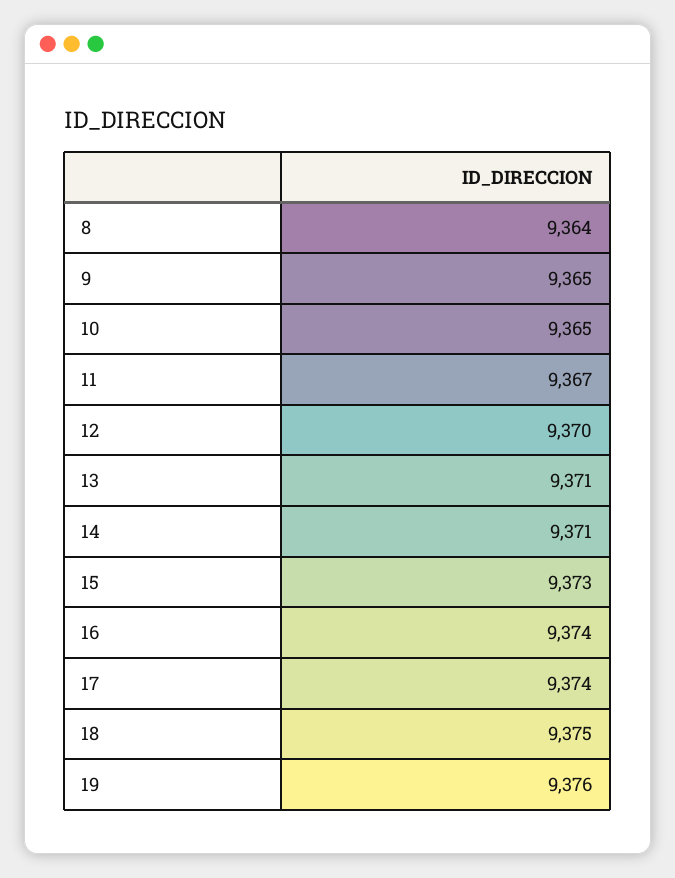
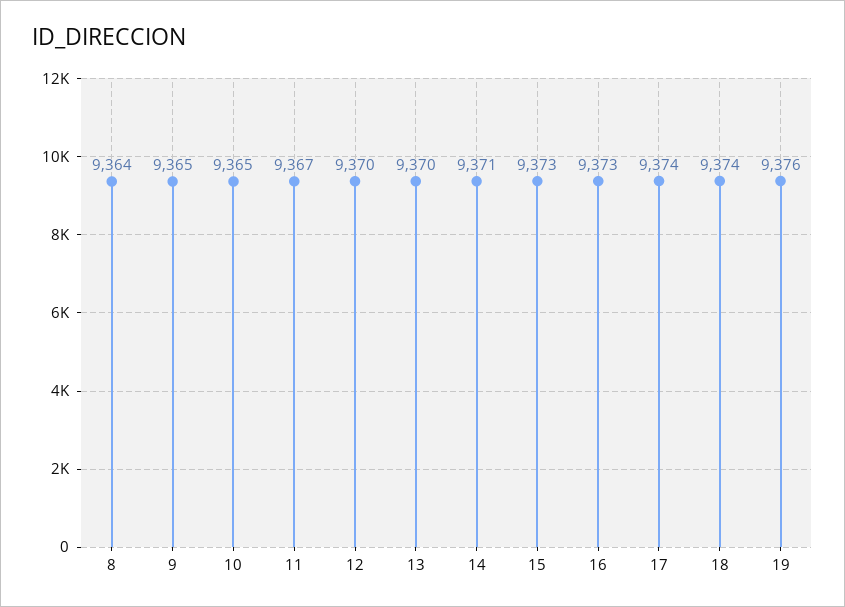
  {
    "8": 9364,
    "9": 9365,
    "10": 9365,
    "11": 9367,
    "12": 9370,
-   "13": 9371,
+   "13": 9370,
    "14": 9371,
    "15": 9373,
-   "16": 9374,
+   "16": 9373,
    "17": 9374,
-   "18": 9375,
+   "18": 9374,
    "19": 9376
  }

